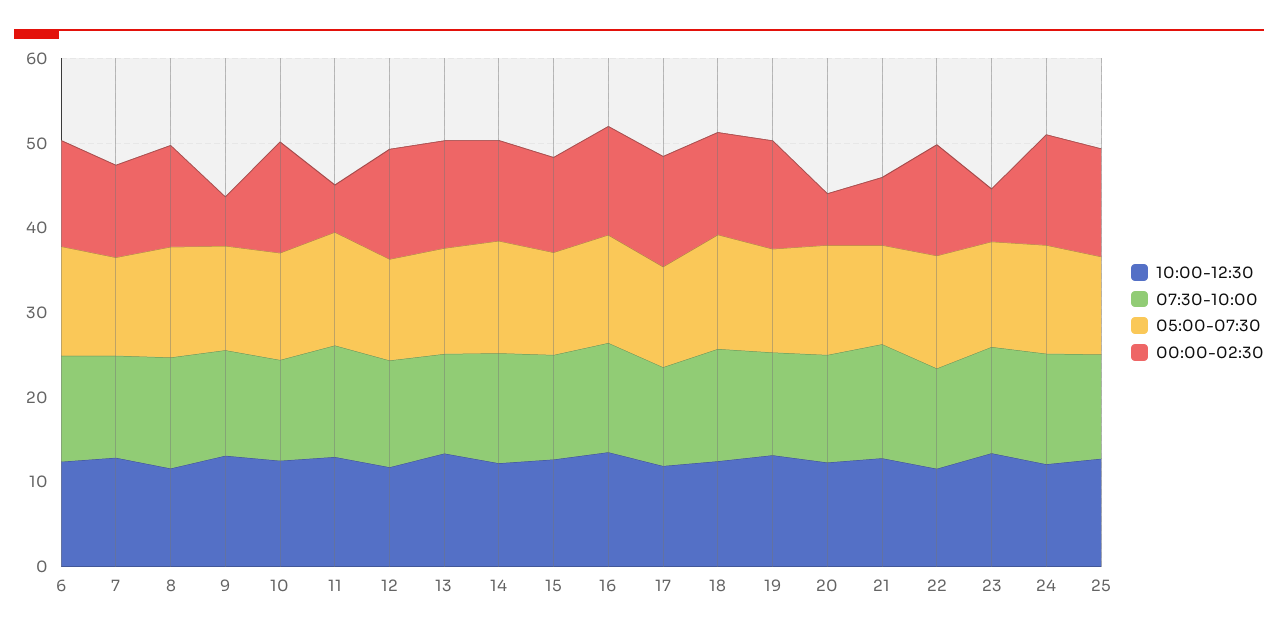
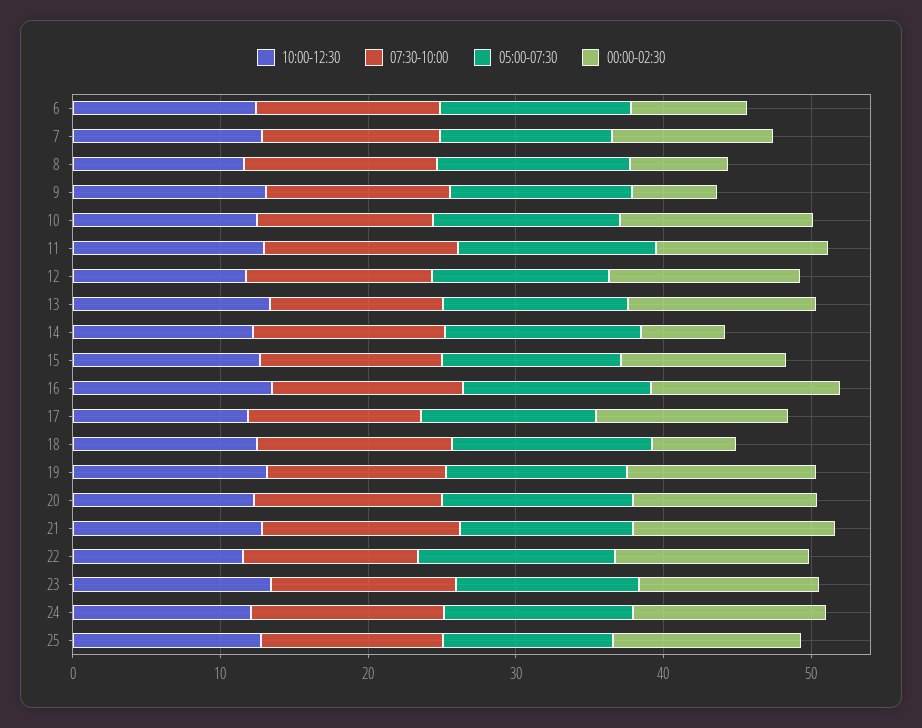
  {
    "10:00-12:30": {
      "6": 12,
      "7": 12,
      "8": 12,
      "9": 14,
      "10": 12,
      "11": 12,
      "12": 12,
      "13": 14,
      "14": 12,
      "15": 12,
      "16": 14,
      "17": 12,
      "18": 12,
      "19": 14,
      "20": 12,
      "21": 12,
      "22": 12,
      "23": 14,
      "24": 12,
      "25": 12
    },
    "07:30-10:00": {
      "6": 12,
      "7": 12,
      "8": 14,
      "9": 12,
      "10": 12,
      "11": 14,
      "12": 12,
      "13": 12,
      "14": 14,
      "15": 12,
      "16": 12,
      "17": 12,
      "18": 14,
      "19": 12,
      "20": 12,
      "21": 14,
      "22": 12,
      "23": 12,
      "24": 14,
      "25": 12
    },
    "05:00-07:30": {
      "6": 12,
      "7": 12,
      "8": 14,
      "9": 12,
      "10": 12,
      "11": 14,
      "12": 12,
      "13": 12,
      "14": 14,
      "15": 12,
      "16": 12,
      "17": 12,
      "18": 14,
      "19": 12,
      "20": 12,
      "21": 12,
      "22": 14,
      "23": 12,
      "24": 12,
      "25": 12
    },
    "00:00-02:30": {
-     "6": 12,
+     "6": 8,
      "7": 10,
-     "8": 12,
+     "8": 6,
      "9": 6,
      "10": 14,
-     "11": 6,
+     "11": 12,
      "12": 12,
      "13": 12,
-     "14": 12,
+     "14": 6,
      "15": 12,
      "16": 12,
      "17": 14,
-     "18": 12,
+     "18": 6,
      "19": 12,
-     "20": 6,
+     "20": 12,
-     "21": 8,
+     "21": 14,
      "22": 14,
-     "23": 6,
+     "23": 12,
      "24": 14,
      "25": 12
    }
  }

